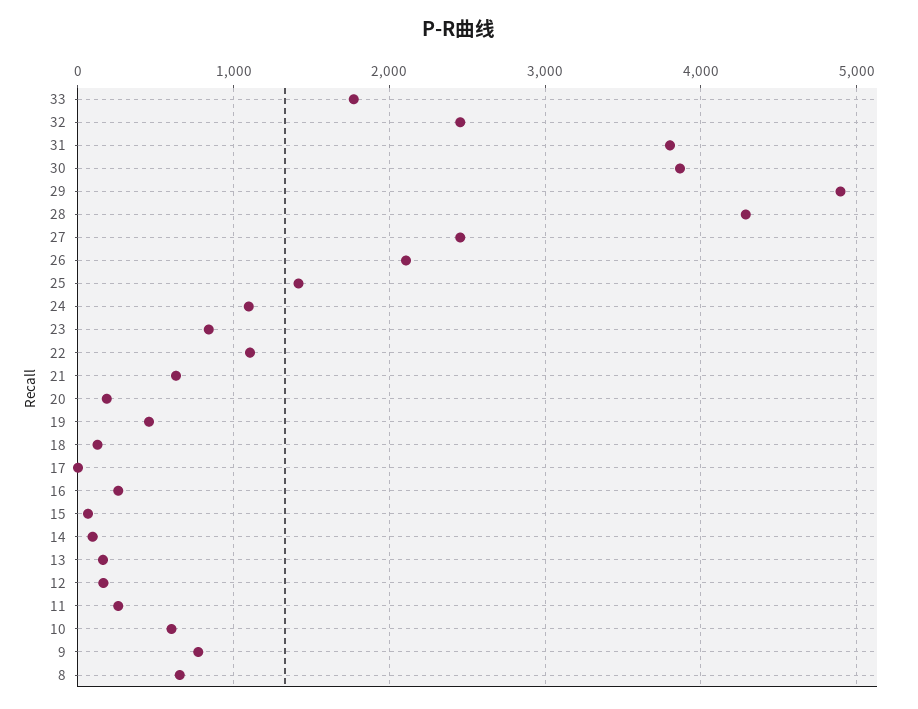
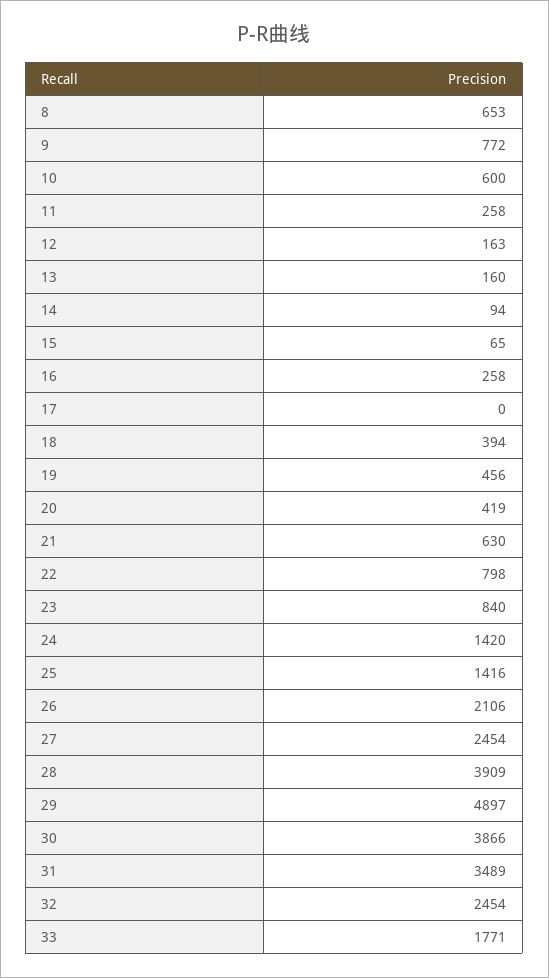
  {
    "33": 1771,
    "32": 2454,
-   "31": 3800,
+   "31": 3489,
    "30": 3866,
    "29": 4897,
-   "28": 4300,
+   "28": 3909,
    "27": 2454,
    "26": 2106,
    "25": 1416,
-   "24": 1100,
+   "24": 1420,
    "23": 840,
-   "22": 1100,
+   "22": 798,
    "21": 630,
-   "20": 200,
+   "20": 419,
    "19": 456,
-   "18": 100,
+   "18": 394,
    "17": 0,
    "16": 258,
    "15": 65,
    "14": 94,
    "13": 160,
    "12": 163,
    "11": 258,
    "10": 600,
    "9": 772,
    "8": 653
  }

